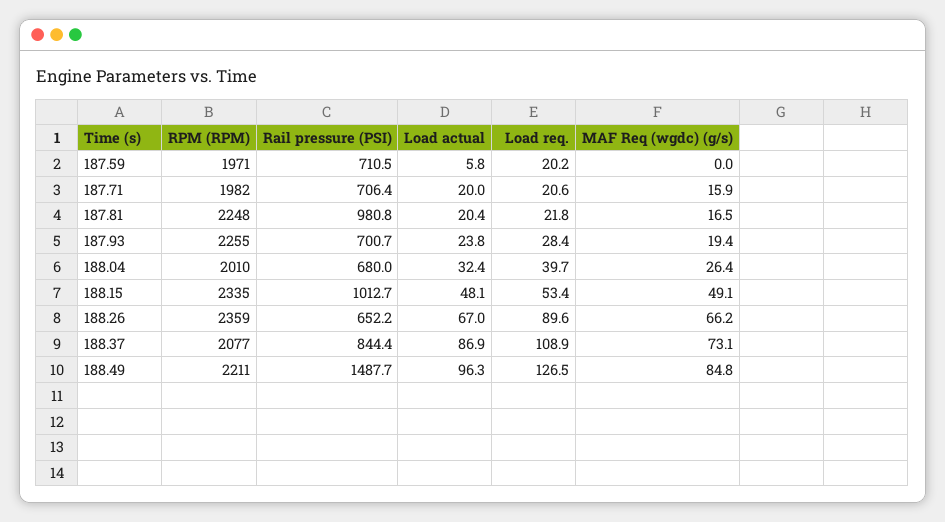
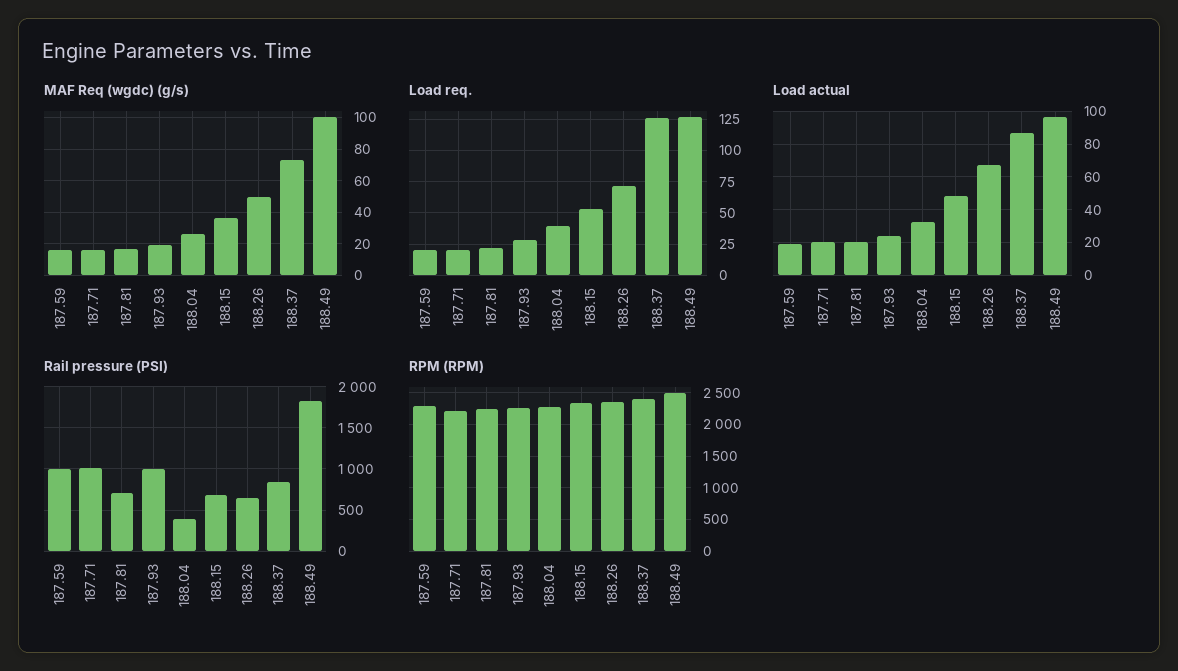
  {
    "RPM (RPM)": {
-     "187.59": 1971,
+     "187.59": 2300,
-     "187.71": 1982,
+     "187.71": 2200,
      "187.81": 2248,
      "187.93": 2255,
-     "188.04": 2010,
+     "188.04": 2300,
      "188.15": 2335,
      "188.26": 2359,
-     "188.37": 2077,
+     "188.37": 2400,
-     "188.49": 2211
+     "188.49": 2500
    },
    "Rail pressure (PSI)": {
-     "187.59": 710.5,
+     "187.59": 1000,
-     "187.71": 706.4,
+     "187.71": 1000,
-     "187.81": 980.8,
+     "187.81": 700,
-     "187.93": 700.7,
+     "187.93": 1000,
-     "188.04": 680,
+     "188.04": 400,
-     "188.15": 1012.7,
+     "188.15": 700,
      "188.26": 652.2,
      "188.37": 844.4,
-     "188.49": 1487.7
+     "188.49": 1800
    },
    "Load actual": {
-     "187.59": 5.8,
+     "187.59": 20,
      "187.71": 20,
      "187.81": 20.4,
      "187.93": 23.8,
      "188.04": 32.4,
      "188.15": 48.1,
      "188.26": 67,
      "188.37": 86.9,
      "188.49": 96.3
    },
    "Load req.": {
      "187.59": 20.2,
      "187.71": 20.6,
      "187.81": 21.8,
      "187.93": 28.4,
      "188.04": 39.7,
      "188.15": 53.4,
-     "188.26": 89.6,
+     "188.26": 70,
-     "188.37": 108.9,
+     "188.37": 125,
      "188.49": 126.5
    },
    "MAF Req (wgdc) (g/s)": {
-     "187.59": 0,
+     "187.59": 15,
      "187.71": 15.9,
      "187.81": 16.5,
      "187.93": 19.4,
      "188.04": 26.4,
-     "188.15": 49.1,
+     "188.15": 35,
-     "188.26": 66.2,
+     "188.26": 50,
      "188.37": 73.1,
-     "188.49": 84.8
+     "188.49": 100
    }
  }

